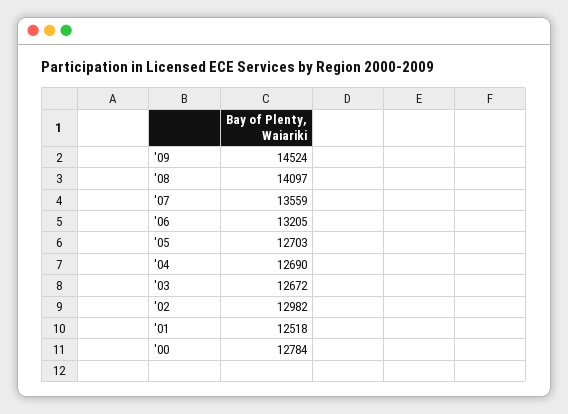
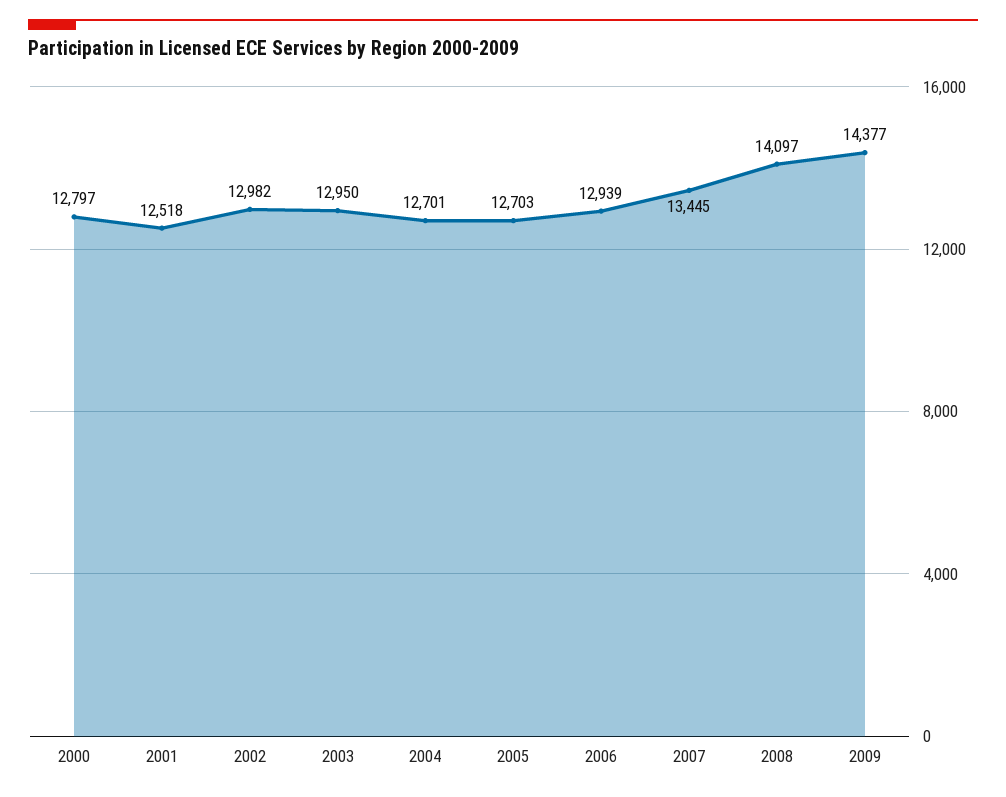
  {
-   "'09": 14524,
+   "'09": 14377,
    "'08": 14097,
-   "'07": 13559,
+   "'07": 13445,
-   "'06": 13205,
+   "'06": 12939,
    "'05": 12703,
-   "'04": 12690,
+   "'04": 12701,
-   "'03": 12672,
+   "'03": 12950,
    "'02": 12982,
    "'01": 12518,
-   "'00": 12784
+   "'00": 12797
  }

